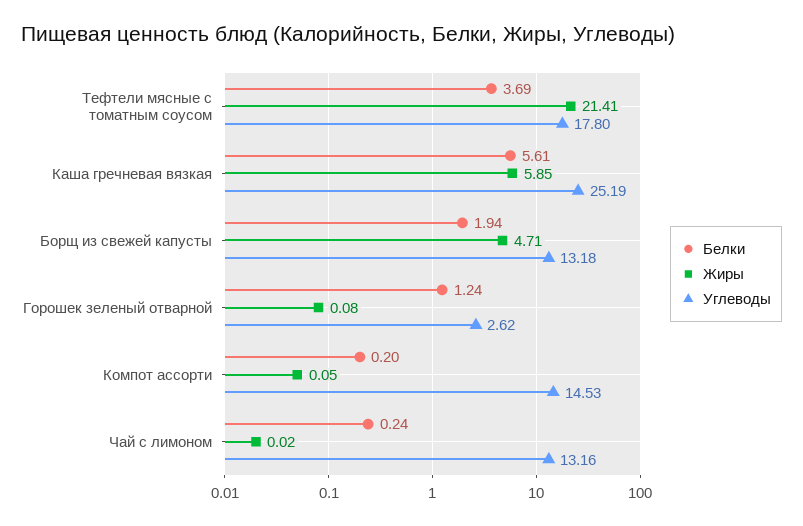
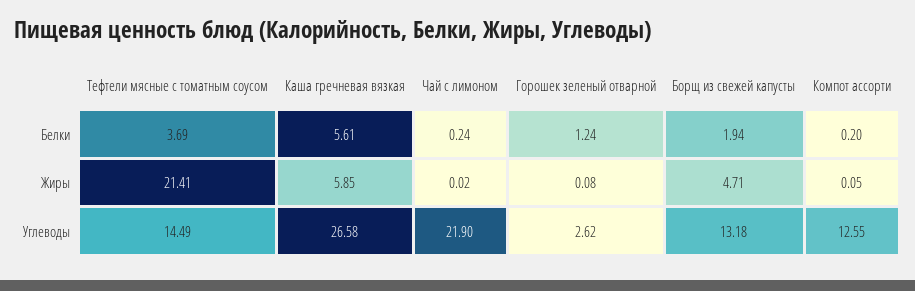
  {
    "Белки": {
      "Тефтели мясные с томатным соусом": 3.69,
      "Каша гречневая вязкая": 5.61,
      "Борщ из свежей капусты": 1.94,
      "Горошек зеленый отварной": 1.24,
      "Компот ассорти": 0.2,
      "Чай с лимоном": 0.24
    },
    "Жиры": {
      "Тефтели мясные с томатным соусом": 21.41,
      "Каша гречневая вязкая": 5.85,
      "Борщ из свежей капусты": 4.71,
      "Горошек зеленый отварной": 0.08,
      "Компот ассорти": 0.05,
      "Чай с лимоном": 0.02
    },
    "Углеводы": {
-     "Тефтели мясные с томатным соусом": 17.8,
+     "Тефтели мясные с томатным соусом": 14.49,
-     "Каша гречневая вязкая": 25.19,
+     "Каша гречневая вязкая": 26.58,
      "Борщ из свежей капусты": 13.18,
      "Горошек зеленый отварной": 2.62,
-     "Компот ассорти": 14.53,
+     "Компот ассорти": 12.55,
-     "Чай с лимоном": 13.16
+     "Чай с лимоном": 21.9
    }
  }

